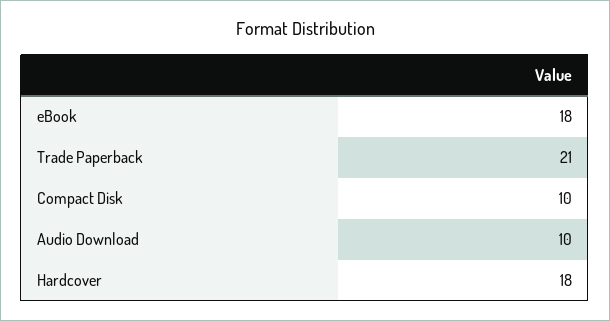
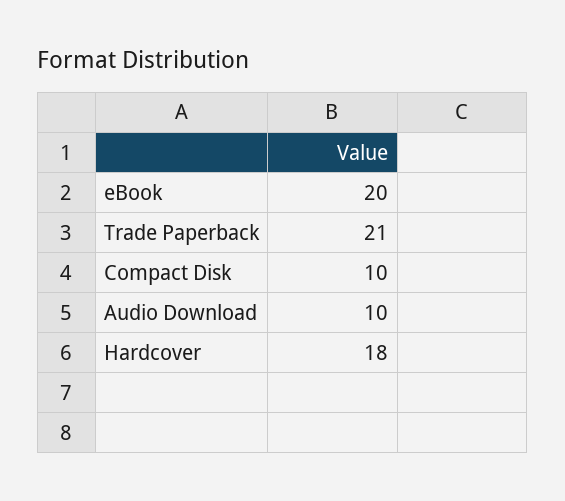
  {
-   "eBook": 18,
+   "eBook": 20,
    "Trade Paperback": 21,
    "Compact Disk": 10,
    "Audio Download": 10,
    "Hardcover": 18
  }

